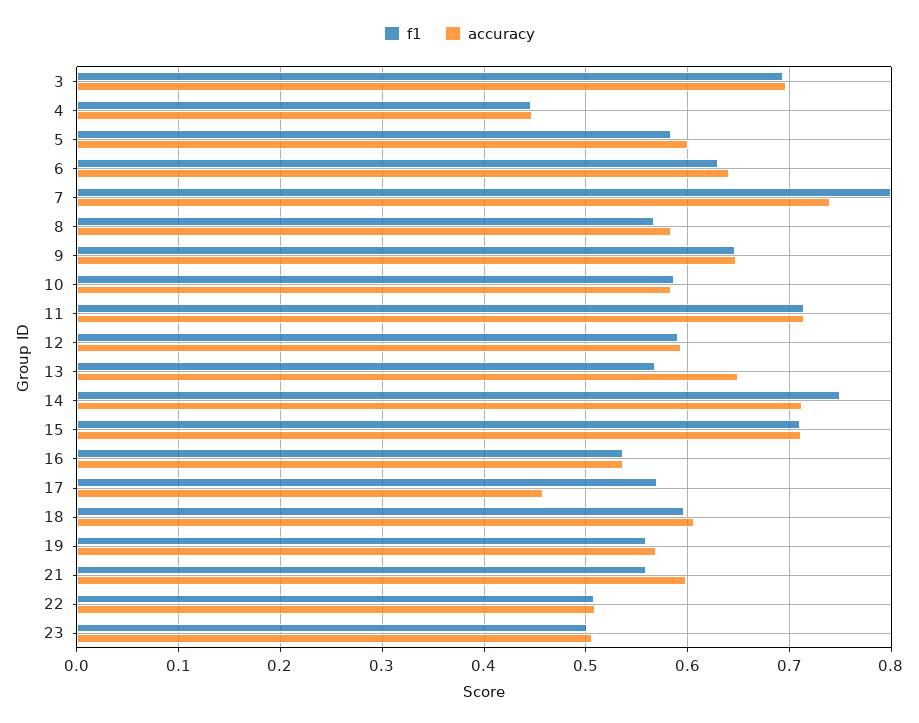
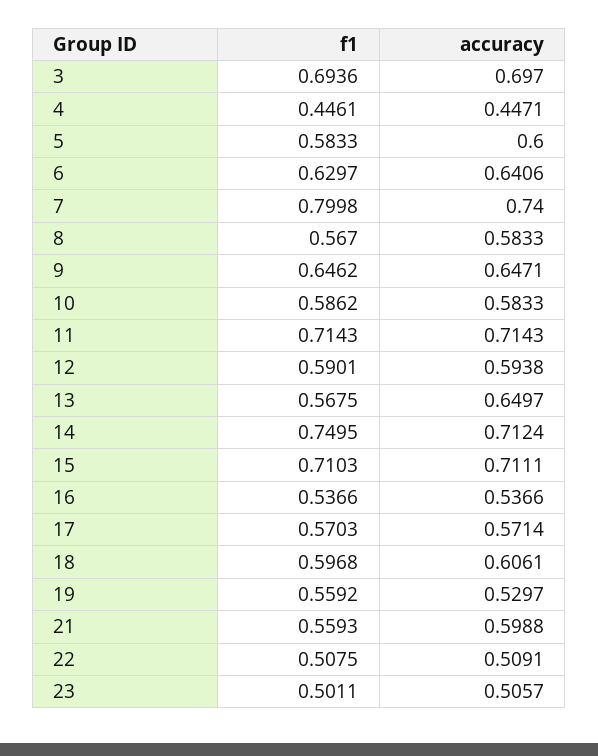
  {
    "f1": {
      "3": 0.6936,
      "4": 0.4461,
      "5": 0.5833,
      "6": 0.6297,
      "7": 0.7998,
      "8": 0.567,
      "9": 0.6462,
      "10": 0.5862,
      "11": 0.7143,
      "12": 0.5901,
      "13": 0.5675,
      "14": 0.7495,
      "15": 0.7103,
      "16": 0.5366,
      "17": 0.5703,
      "18": 0.5968,
      "19": 0.5592,
      "21": 0.5593,
      "22": 0.5075,
      "23": 0.5011
    },
    "accuracy": {
      "3": 0.697,
      "4": 0.4471,
      "5": 0.6,
      "6": 0.6406,
      "7": 0.74,
      "8": 0.5833,
      "9": 0.6471,
      "10": 0.5833,
      "11": 0.7143,
      "12": 0.5938,
      "13": 0.6497,
      "14": 0.7124,
      "15": 0.7111,
      "16": 0.5366,
-     "17": 0.46,
+     "17": 0.5714,
      "18": 0.6061,
-     "19": 0.57,
+     "19": 0.5297,
      "21": 0.5988,
      "22": 0.5091,
      "23": 0.5057
    }
  }

